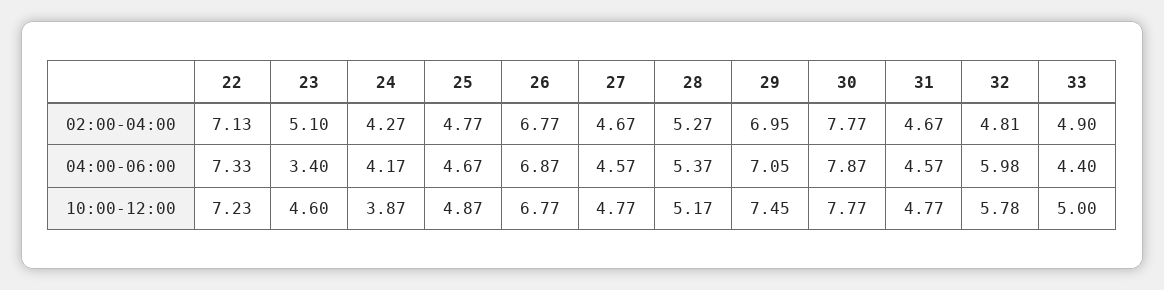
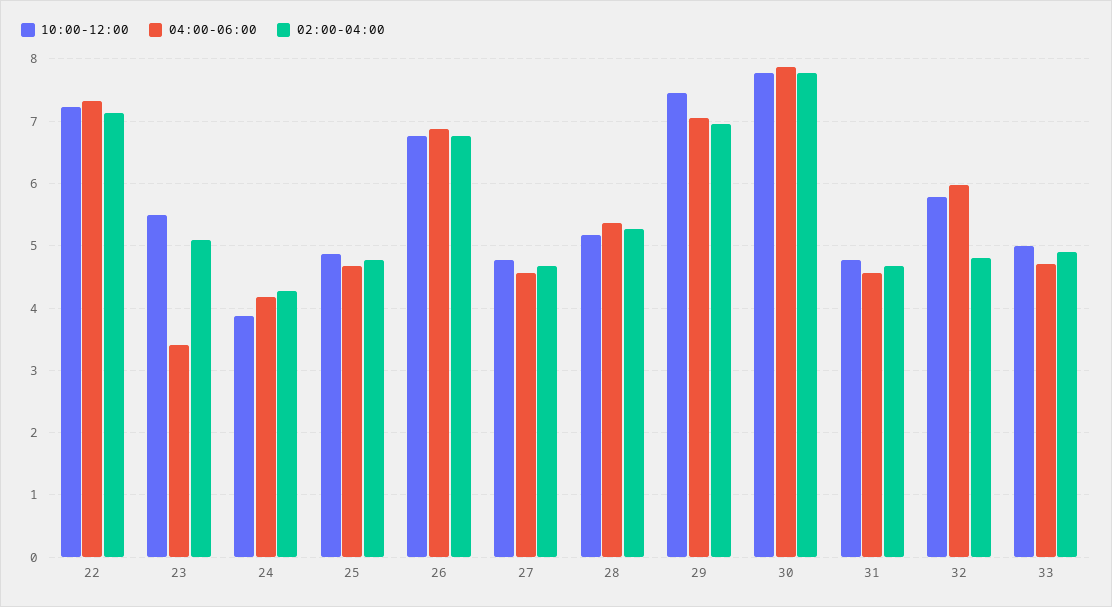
  {
    "02:00-04:00": {
      "22": 7.13,
      "23": 5.1,
      "24": 4.27,
      "25": 4.77,
      "26": 6.77,
      "27": 4.67,
      "28": 5.27,
      "29": 6.95,
      "30": 7.77,
      "31": 4.67,
      "32": 4.81,
      "33": 4.9
    },
    "04:00-06:00": {
      "22": 7.33,
      "23": 3.4,
      "24": 4.17,
      "25": 4.67,
      "26": 6.87,
      "27": 4.57,
      "28": 5.37,
      "29": 7.05,
      "30": 7.87,
      "31": 4.57,
      "32": 5.98,
-     "33": 4.4
+     "33": 4.7
    },
    "10:00-12:00": {
      "22": 7.23,
-     "23": 4.6,
+     "23": 5.5,
      "24": 3.87,
      "25": 4.87,
      "26": 6.77,
      "27": 4.77,
      "28": 5.17,
      "29": 7.45,
      "30": 7.77,
      "31": 4.77,
      "32": 5.78,
      "33": 5
    }
  }

